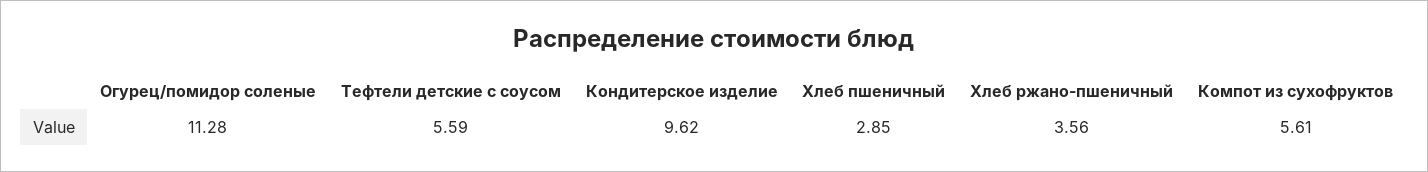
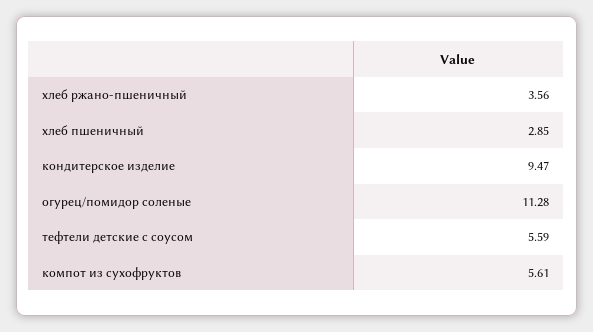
  {
    "Огурец/помидор соленые": 11.28,
    "Тефтели детские с соусом": 5.59,
-   "Кондитерское изделие": 9.62,
+   "Кондитерское изделие": 9.47,
    "Хлеб пшеничный": 2.85,
    "Хлеб ржано-пшеничный": 3.56,
    "Компот из сухофруктов": 5.61
  }

